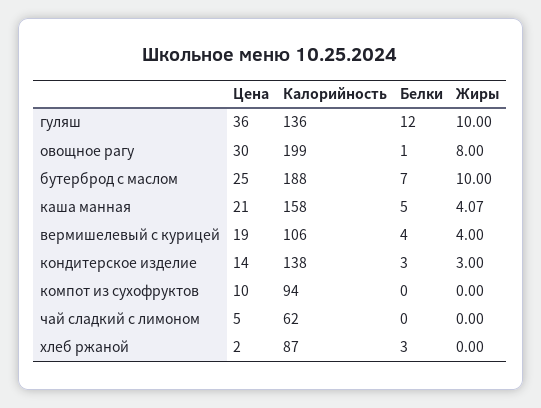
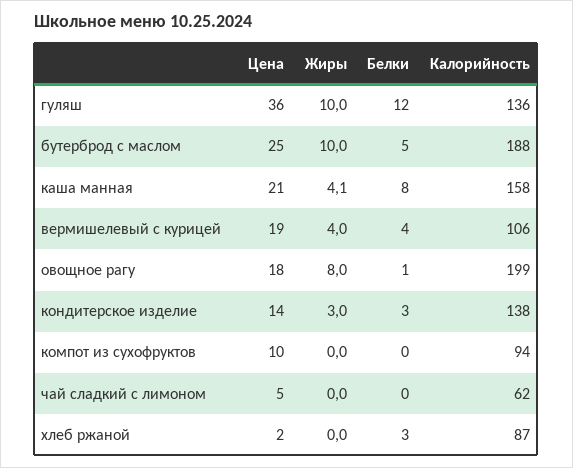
  {
    "Цена": {
      "гуляш": 36,
-     "овощное рагу": 30,
+     "овощное рагу": 18,
      "бутерброд с маслом": 25,
      "каша манная": 21,
      "вермишелевый с курицей": 19,
      "кондитерское изделие": 14,
      "компот из сухофруктов": 10,
      "чай сладкий с лимоном": 5,
      "хлеб ржаной": 2
    },
    "Калорийность": {
      "гуляш": 136,
      "овощное рагу": 199,
      "бутерброд с маслом": 188,
      "каша манная": 158,
      "вермишелевый с курицей": 106,
      "кондитерское изделие": 138,
      "компот из сухофруктов": 94,
      "чай сладкий с лимоном": 62,
      "хлеб ржаной": 87
    },
    "Белки": {
      "гуляш": 12,
      "овощное рагу": 1,
-     "бутерброд с маслом": 7,
+     "бутерброд с маслом": 5,
-     "каша манная": 5,
+     "каша манная": 8,
      "вермишелевый с курицей": 4,
      "кондитерское изделие": 3,
      "компот из сухофруктов": 0,
      "чай сладкий с лимоном": 0,
      "хлеб ржаной": 3
    },
    "Жиры": {
      "гуляш": 10,
      "овощное рагу": 8,
      "бутерброд с маслом": 10,
      "каша манная": 4.07,
      "вермишелевый с курицей": 4,
      "кондитерское изделие": 3,
      "компот из сухофруктов": 0,
      "чай сладкий с лимоном": 0,
      "хлеб ржаной": 0
    }
  }

